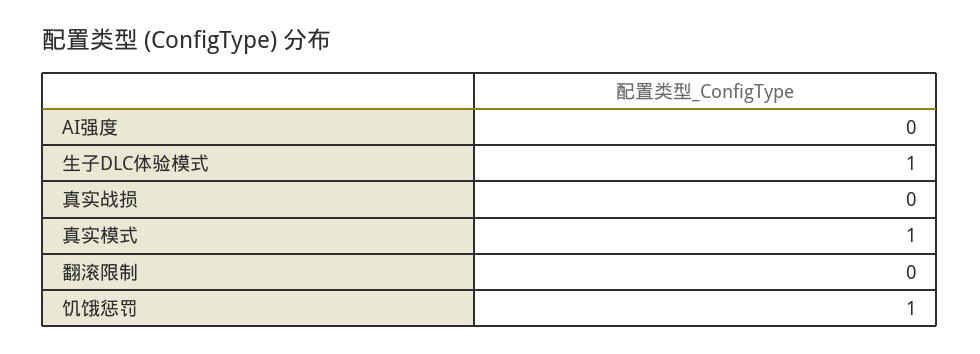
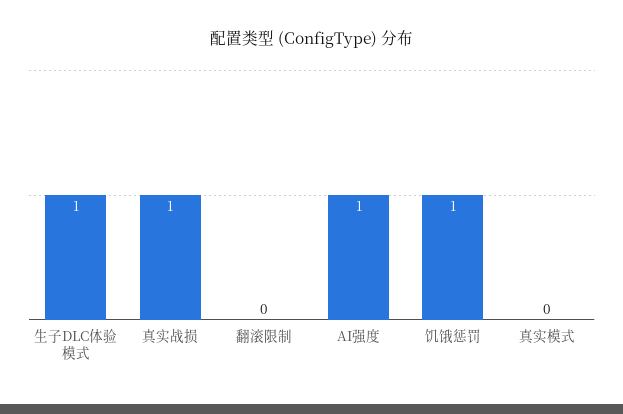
  {
-   "AI强度": 0,
+   "AI强度": 1,
    "生子DLC体验模式": 1,
-   "真实战损": 0,
+   "真实战损": 1,
-   "真实模式": 1,
+   "真实模式": 0,
    "翻滚限制": 0,
    "饥饿惩罚": 1
  }

